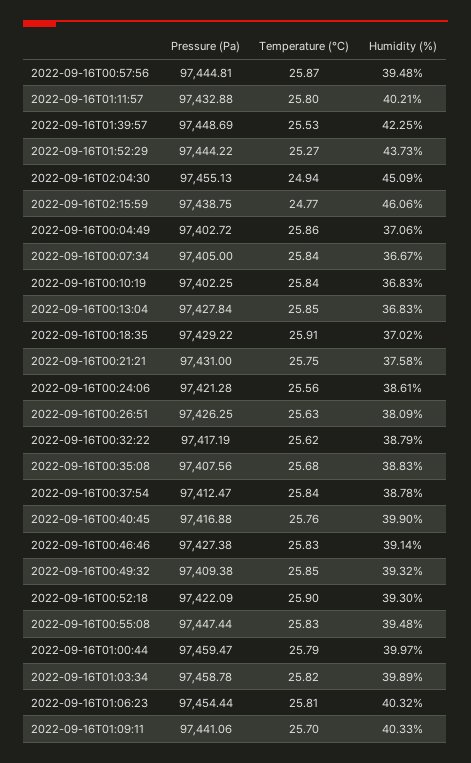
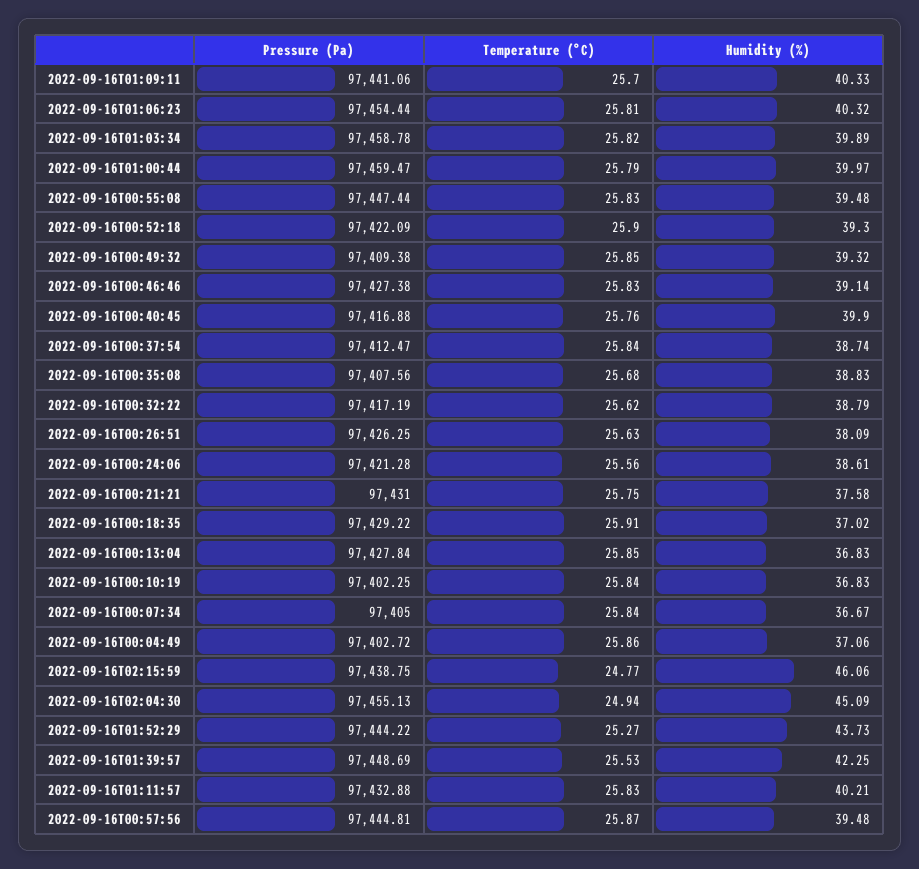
  {
    "Pressure (Pa)": {
      "2022-09-16T00:57:56": 97444.81,
      "2022-09-16T01:11:57": 97432.88,
      "2022-09-16T01:39:57": 97448.69,
      "2022-09-16T01:52:29": 97444.22,
      "2022-09-16T02:04:30": 97455.13,
      "2022-09-16T02:15:59": 97438.75,
      "2022-09-16T00:04:49": 97402.72,
      "2022-09-16T00:07:34": 97405,
      "2022-09-16T00:10:19": 97402.25,
      "2022-09-16T00:13:04": 97427.84,
      "2022-09-16T00:18:35": 97429.22,
      "2022-09-16T00:21:21": 97431,
      "2022-09-16T00:24:06": 97421.28,
      "2022-09-16T00:26:51": 97426.25,
      "2022-09-16T00:32:22": 97417.19,
      "2022-09-16T00:35:08": 97407.56,
      "2022-09-16T00:37:54": 97412.47,
      "2022-09-16T00:40:45": 97416.88,
      "2022-09-16T00:46:46": 97427.38,
      "2022-09-16T00:49:32": 97409.38,
      "2022-09-16T00:52:18": 97422.09,
      "2022-09-16T00:55:08": 97447.44,
      "2022-09-16T01:00:44": 97459.47,
      "2022-09-16T01:03:34": 97458.78,
      "2022-09-16T01:06:23": 97454.44,
      "2022-09-16T01:09:11": 97441.06
    },
    "Temperature (°C)": {
      "2022-09-16T00:57:56": 25.87,
-     "2022-09-16T01:11:57": 25.8,
+     "2022-09-16T01:11:57": 25.83,
      "2022-09-16T01:39:57": 25.53,
      "2022-09-16T01:52:29": 25.27,
      "2022-09-16T02:04:30": 24.94,
      "2022-09-16T02:15:59": 24.77,
      "2022-09-16T00:04:49": 25.86,
      "2022-09-16T00:07:34": 25.84,
      "2022-09-16T00:10:19": 25.84,
      "2022-09-16T00:13:04": 25.85,
      "2022-09-16T00:18:35": 25.91,
      "2022-09-16T00:21:21": 25.75,
      "2022-09-16T00:24:06": 25.56,
      "2022-09-16T00:26:51": 25.63,
      "2022-09-16T00:32:22": 25.62,
      "2022-09-16T00:35:08": 25.68,
      "2022-09-16T00:37:54": 25.84,
      "2022-09-16T00:40:45": 25.76,
      "2022-09-16T00:46:46": 25.83,
      "2022-09-16T00:49:32": 25.85,
      "2022-09-16T00:52:18": 25.9,
      "2022-09-16T00:55:08": 25.83,
      "2022-09-16T01:00:44": 25.79,
      "2022-09-16T01:03:34": 25.82,
      "2022-09-16T01:06:23": 25.81,
      "2022-09-16T01:09:11": 25.7
    },
    "Humidity (%)": {
      "2022-09-16T00:57:56": 39.48,
      "2022-09-16T01:11:57": 40.21,
      "2022-09-16T01:39:57": 42.25,
      "2022-09-16T01:52:29": 43.73,
      "2022-09-16T02:04:30": 45.09,
      "2022-09-16T02:15:59": 46.06,
      "2022-09-16T00:04:49": 37.06,
      "2022-09-16T00:07:34": 36.67,
      "2022-09-16T00:10:19": 36.83,
      "2022-09-16T00:13:04": 36.83,
      "2022-09-16T00:18:35": 37.02,
      "2022-09-16T00:21:21": 37.58,
      "2022-09-16T00:24:06": 38.61,
      "2022-09-16T00:26:51": 38.09,
      "2022-09-16T00:32:22": 38.79,
      "2022-09-16T00:35:08": 38.83,
-     "2022-09-16T00:37:54": 38.78,
+     "2022-09-16T00:37:54": 38.74,
      "2022-09-16T00:40:45": 39.9,
      "2022-09-16T00:46:46": 39.14,
      "2022-09-16T00:49:32": 39.32,
      "2022-09-16T00:52:18": 39.3,
      "2022-09-16T00:55:08": 39.48,
      "2022-09-16T01:00:44": 39.97,
      "2022-09-16T01:03:34": 39.89,
      "2022-09-16T01:06:23": 40.32,
      "2022-09-16T01:09:11": 40.33
    }
  }

